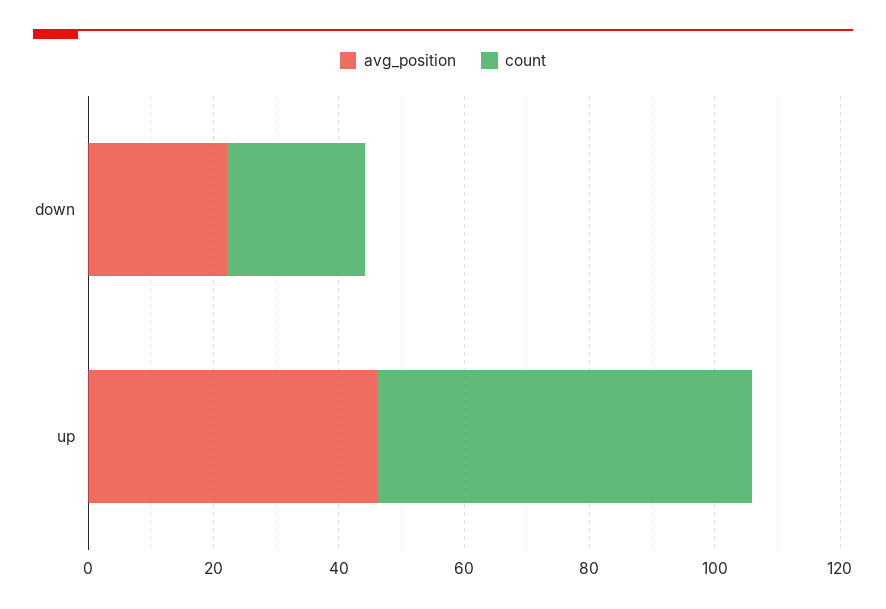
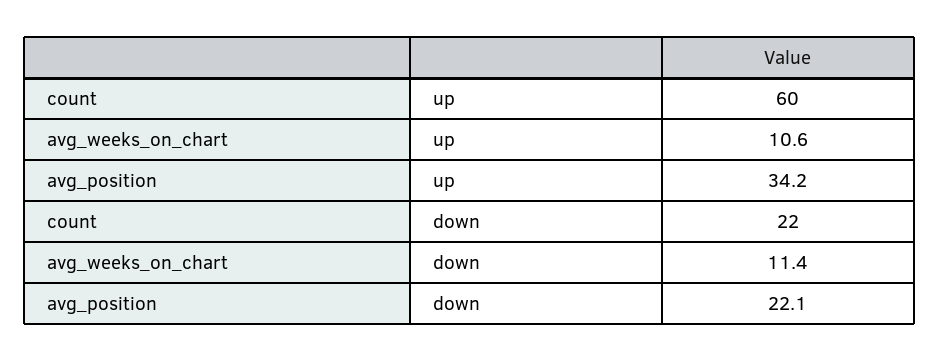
  {
    "avg_position": {
      "down": 22.1,
-     "up": 45
+     "up": 34.2
    },
    "count": {
      "down": 22,
      "up": 60
-   }
+   },
+   "avg_weeks_on_chart": {
+     "up": 10.6,
+     "down": 11.4
+   }
  }

